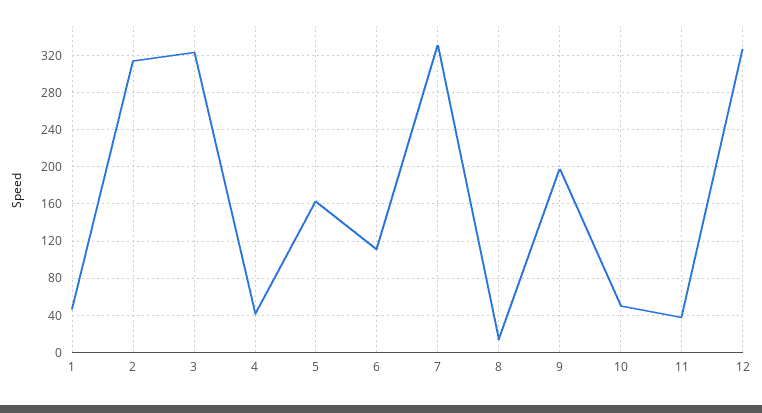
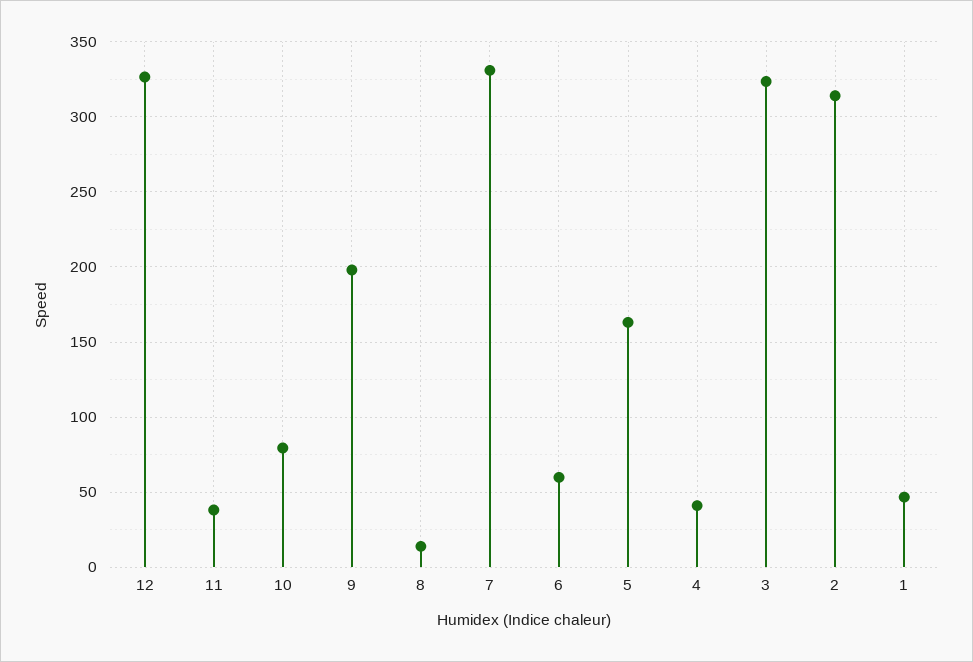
  {
    "1": 45,
    "2": 315,
    "3": 325,
    "4": 40,
    "5": 165,
-   "6": 110,
+   "6": 60,
    "7": 330,
    "8": 15,
    "9": 200,
-   "10": 50,
+   "10": 80,
    "11": 40,
    "12": 325
  }

